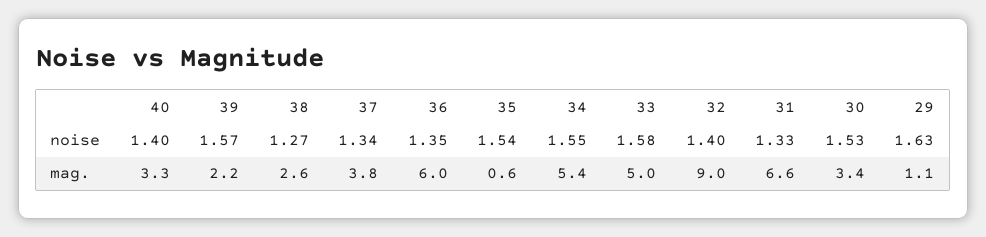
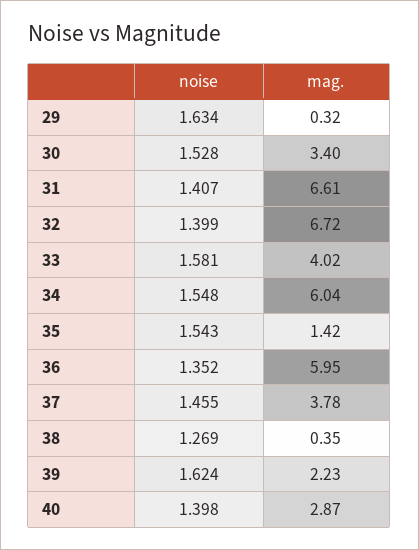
  {
    "40": {
      "noise": 1.398,
-     "mag.": 3.3
+     "mag.": 2.87
    },
    "39": {
-     "noise": 1.57,
+     "noise": 1.624,
      "mag.": 2.23
    },
    "38": {
      "noise": 1.269,
-     "mag.": 2.6
+     "mag.": 0.35
    },
    "37": {
-     "noise": 1.34,
+     "noise": 1.455,
      "mag.": 3.78
    },
    "36": {
      "noise": 1.352,
      "mag.": 5.95
    },
    "35": {
      "noise": 1.543,
-     "mag.": 0.6
+     "mag.": 1.42
    },
    "34": {
      "noise": 1.548,
-     "mag.": 5.4
+     "mag.": 6.04
    },
    "33": {
      "noise": 1.581,
-     "mag.": 5
+     "mag.": 4.02
    },
    "32": {
      "noise": 1.399,
-     "mag.": 9
+     "mag.": 6.72
    },
    "31": {
-     "noise": 1.33,
+     "noise": 1.407,
      "mag.": 6.61
    },
    "30": {
      "noise": 1.528,
      "mag.": 3.4
    },
    "29": {
      "noise": 1.634,
-     "mag.": 1.1
+     "mag.": 0.32
    }
  }

